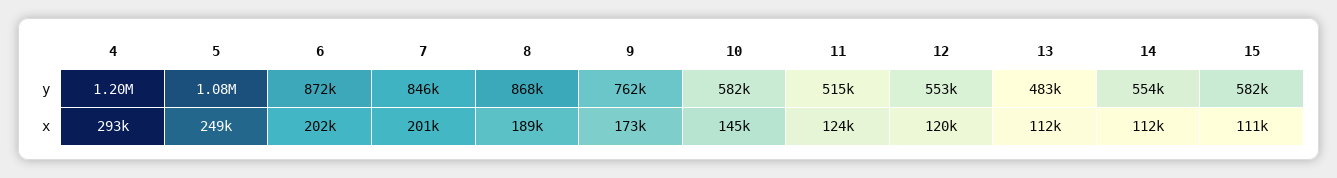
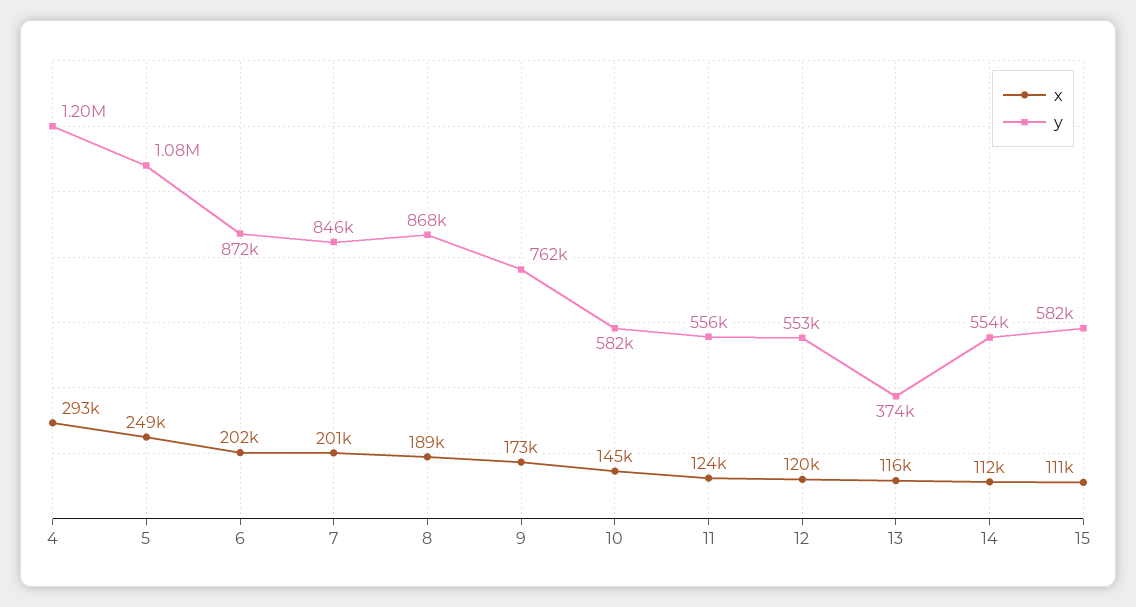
  {
    "y": {
      "4": 1200000,
      "5": 1080000,
      "6": 872000,
      "7": 846000,
      "8": 868000,
      "9": 762000,
      "10": 582000,
-     "11": 515000,
+     "11": 556000,
      "12": 553000,
-     "13": 483000,
+     "13": 374000,
      "14": 554000,
      "15": 582000
    },
    "x": {
      "4": 293000,
      "5": 249000,
      "6": 202000,
      "7": 201000,
      "8": 189000,
      "9": 173000,
      "10": 145000,
      "11": 124000,
      "12": 120000,
-     "13": 112000,
+     "13": 116000,
      "14": 112000,
      "15": 111000
    }
  }

